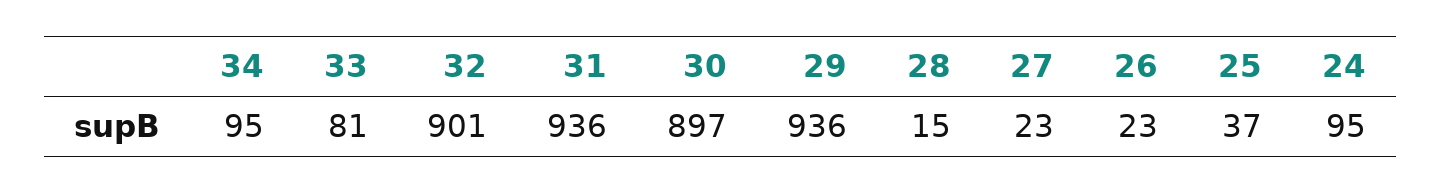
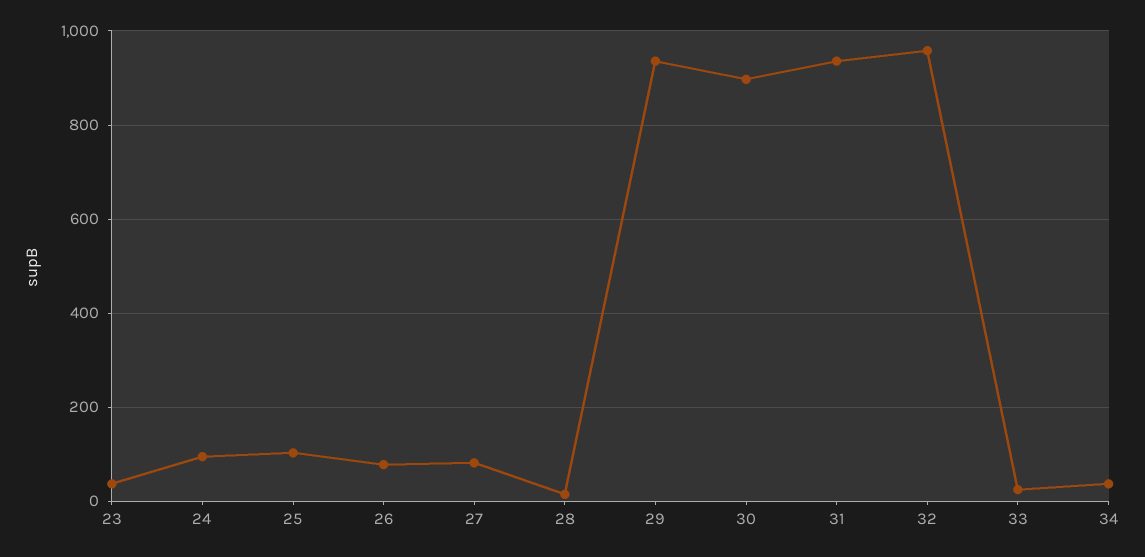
  {
-   "34": 95,
+   "34": 40,
-   "33": 81,
+   "33": 20,
-   "32": 901,
+   "32": 960,
    "31": 936,
    "30": 897,
    "29": 936,
    "28": 15,
-   "27": 23,
+   "27": 80,
-   "26": 23,
+   "26": 80,
-   "25": 37,
+   "25": 100,
-   "24": 95
+   "24": 95,
+   "23": 40
  }

